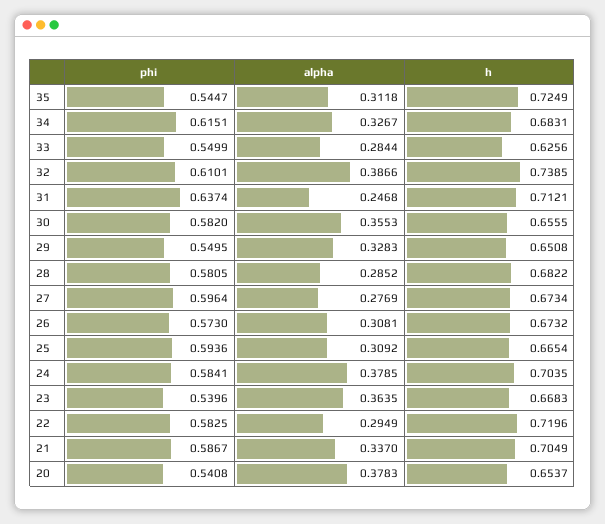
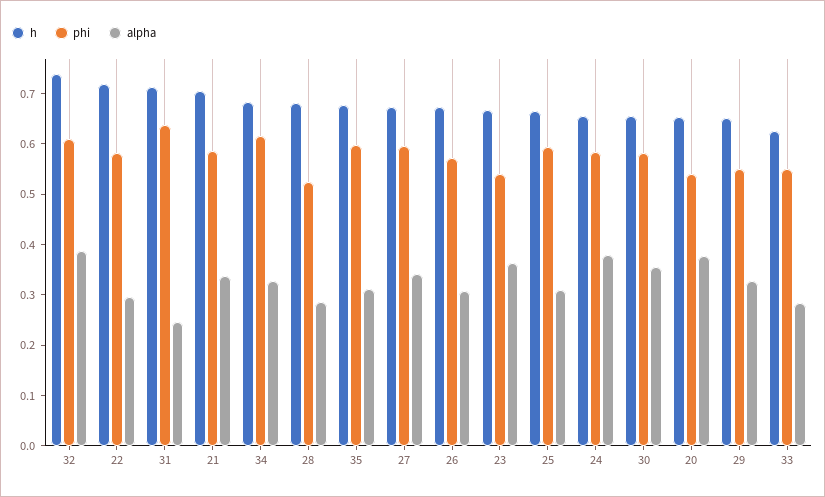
  {
    "phi": {
-     "35": 0.5447,
+     "35": 0.6,
      "34": 0.6151,
      "33": 0.5499,
      "32": 0.6101,
      "31": 0.6374,
      "30": 0.582,
      "29": 0.5495,
-     "28": 0.5805,
+     "28": 0.52,
      "27": 0.5964,
      "26": 0.573,
      "25": 0.5936,
      "24": 0.5841,
      "23": 0.5396,
      "22": 0.5825,
      "21": 0.5867,
      "20": 0.5408
    },
    "alpha": {
      "35": 0.3118,
      "34": 0.3267,
      "33": 0.2844,
      "32": 0.3866,
      "31": 0.2468,
      "30": 0.3553,
      "29": 0.3283,
      "28": 0.2852,
-     "27": 0.2769,
+     "27": 0.34,
      "26": 0.3081,
      "25": 0.3092,
      "24": 0.3785,
      "23": 0.3635,
      "22": 0.2949,
      "21": 0.337,
      "20": 0.3783
    },
    "h": {
-     "35": 0.7249,
+     "35": 0.68,
      "34": 0.6831,
      "33": 0.6256,
      "32": 0.7385,
      "31": 0.7121,
      "30": 0.6555,
      "29": 0.6508,
      "28": 0.6822,
      "27": 0.6734,
      "26": 0.6732,
      "25": 0.6654,
-     "24": 0.7035,
+     "24": 0.66,
      "23": 0.6683,
      "22": 0.7196,
      "21": 0.7049,
      "20": 0.6537
    }
  }

